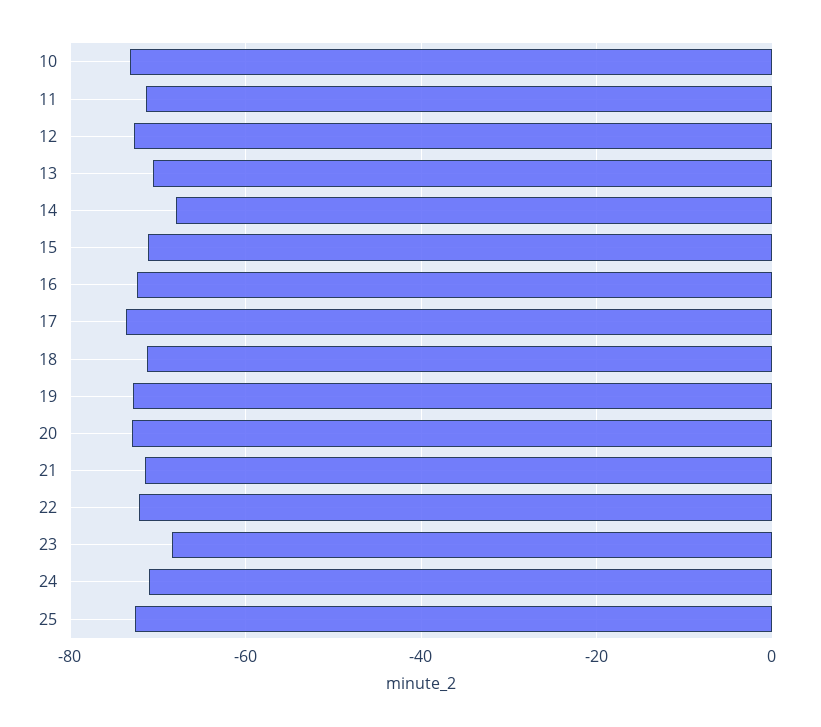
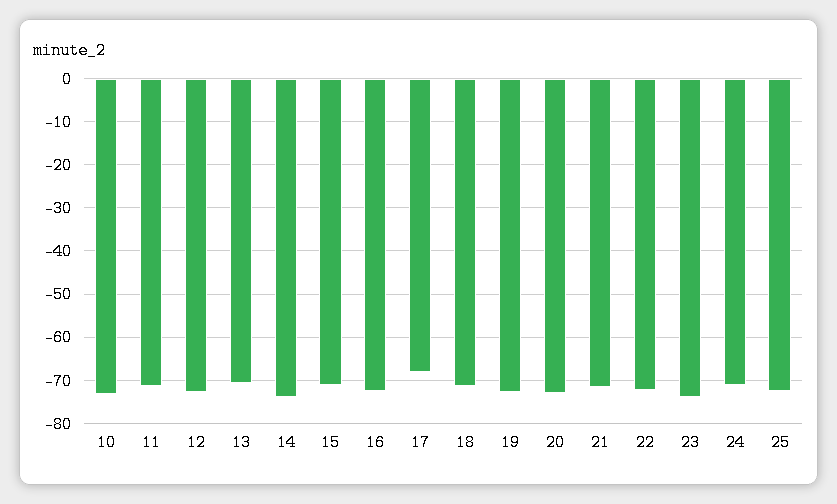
  {
    "10": -74,
    "11": -72,
    "12": -72,
    "13": -70,
-   "14": -68,
+   "14": -74,
    "15": -72,
    "16": -72,
-   "17": -74,
+   "17": -68,
    "18": -72,
    "19": -72,
    "20": -74,
    "21": -72,
    "22": -72,
-   "23": -68,
+   "23": -74,
    "24": -72,
    "25": -72
  }

